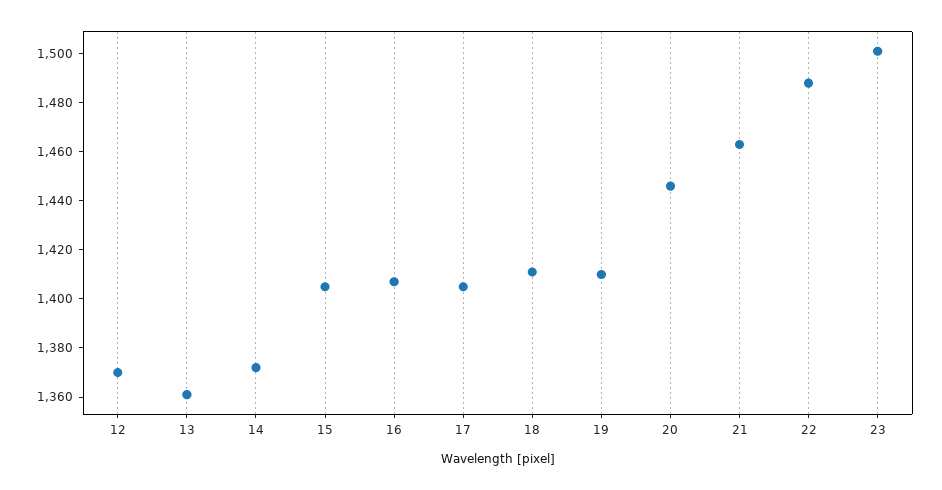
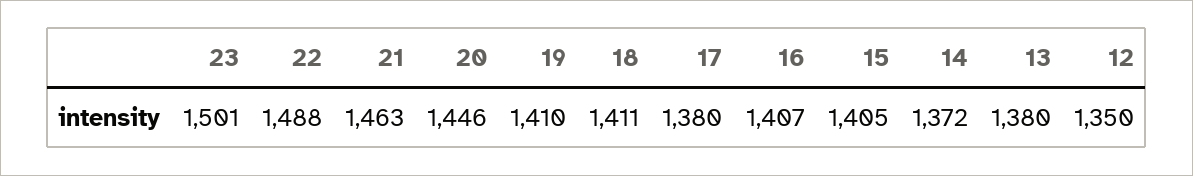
  {
-   "12": 1370,
+   "12": 1350,
-   "13": 1360,
+   "13": 1380,
    "14": 1372,
    "15": 1405,
    "16": 1407,
-   "17": 1405,
+   "17": 1380,
    "18": 1411,
    "19": 1410,
    "20": 1446,
    "21": 1463,
    "22": 1488,
    "23": 1501
  }

